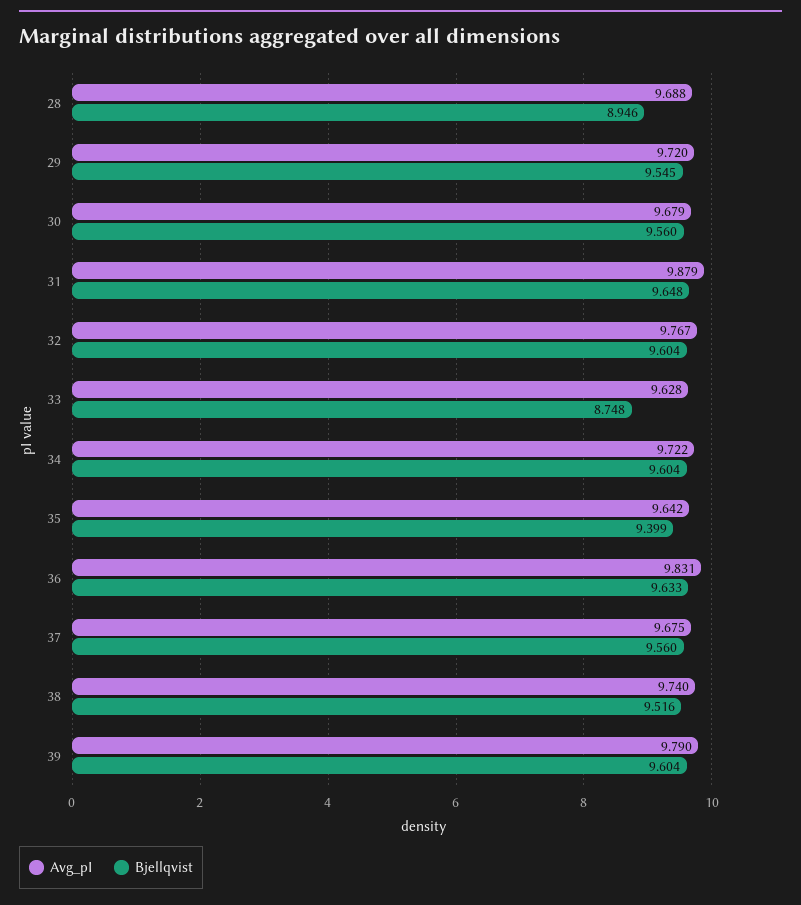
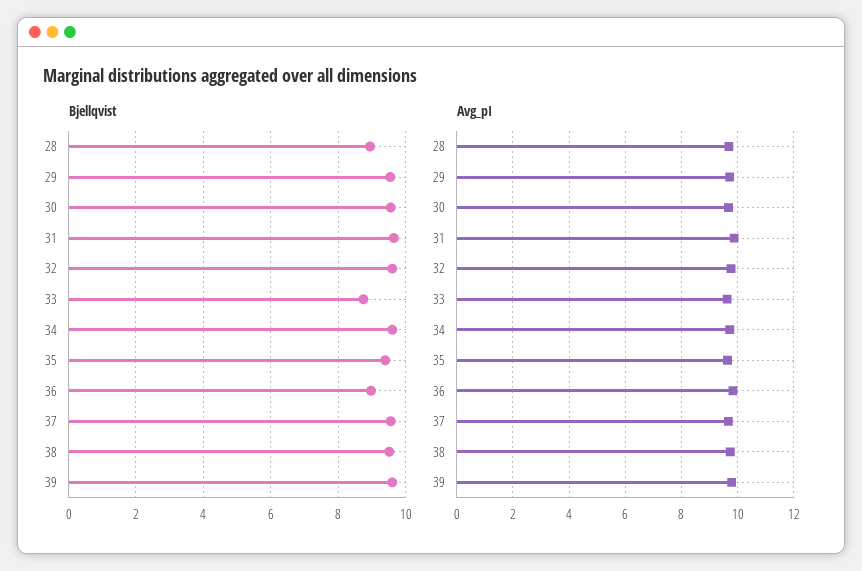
  {
    "Avg_pI": {
      "28": 9.688,
      "29": 9.72,
      "30": 9.679,
      "31": 9.879,
      "32": 9.767,
      "33": 9.628,
      "34": 9.722,
      "35": 9.642,
      "36": 9.831,
      "37": 9.675,
      "38": 9.74,
      "39": 9.79
    },
    "Bjellqvist": {
      "28": 8.946,
      "29": 9.545,
      "30": 9.56,
      "31": 9.648,
      "32": 9.604,
      "33": 8.748,
      "34": 9.604,
      "35": 9.399,
-     "36": 9.633,
+     "36": 9,
      "37": 9.56,
      "38": 9.516,
      "39": 9.604
    }
  }

